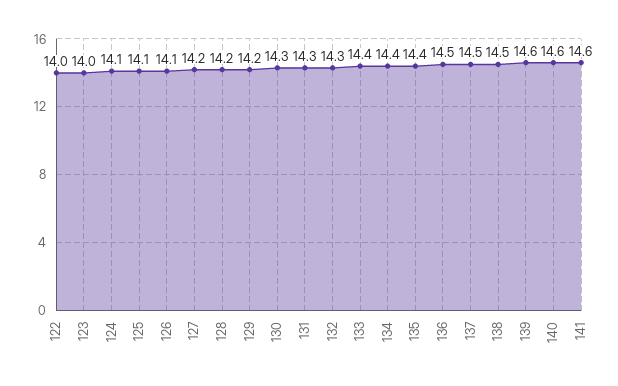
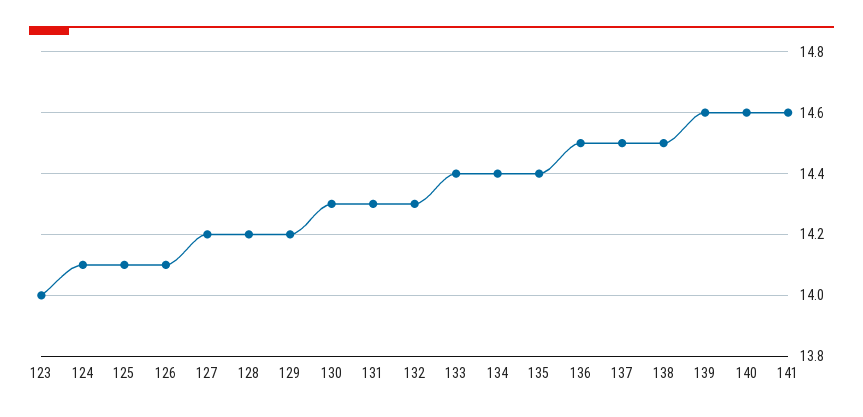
  {
-   "122": 14,
    "123": 14,
    "124": 14.1,
    "125": 14.1,
    "126": 14.1,
    "127": 14.2,
    "128": 14.2,
    "129": 14.2,
    "130": 14.3,
    "131": 14.3,
    "132": 14.3,
    "133": 14.4,
    "134": 14.4,
    "135": 14.4,
    "136": 14.5,
    "137": 14.5,
    "138": 14.5,
    "139": 14.6,
    "140": 14.6,
    "141": 14.6
  }

